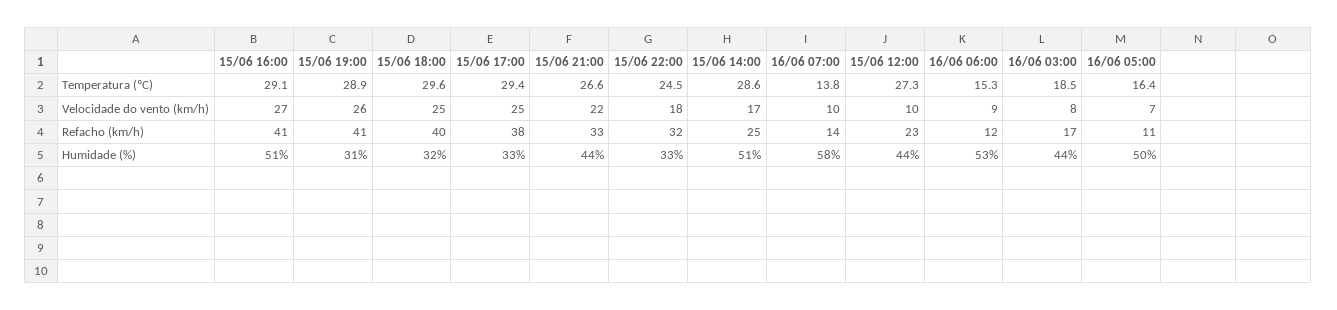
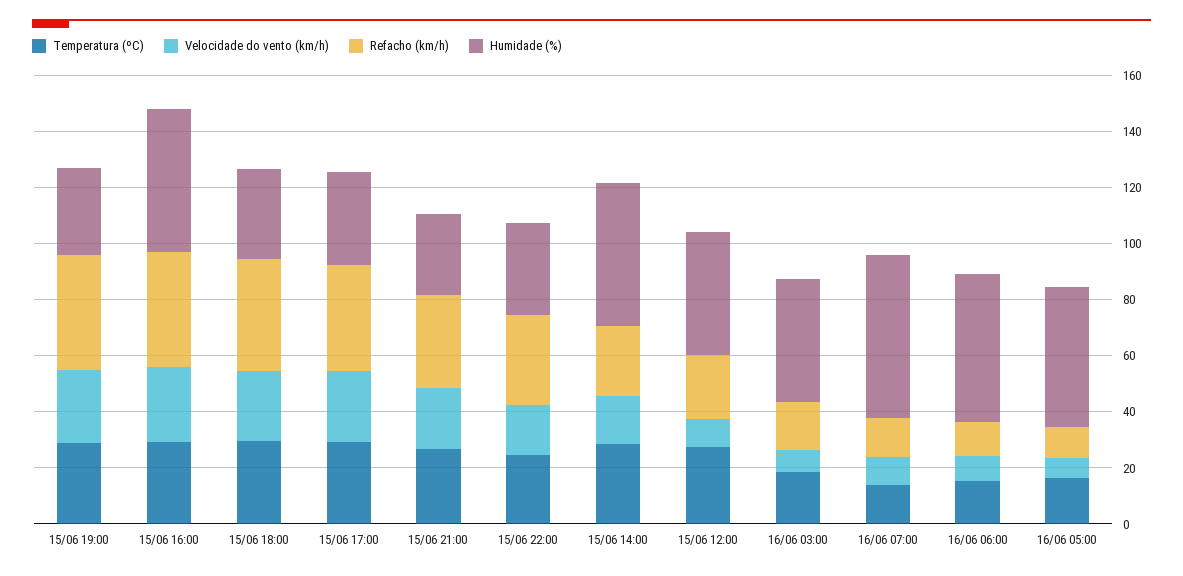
  {
    "Temperatura (ºC)": {
      "15/06 16:00": 29.1,
      "15/06 19:00": 28.9,
      "15/06 18:00": 29.6,
      "15/06 17:00": 29.4,
      "15/06 21:00": 26.6,
      "15/06 22:00": 24.5,
      "15/06 14:00": 28.6,
      "16/06 07:00": 13.8,
      "15/06 12:00": 27.3,
      "16/06 06:00": 15.3,
      "16/06 03:00": 18.5,
      "16/06 05:00": 16.4
    },
    "Velocidade do vento (km/h)": {
      "15/06 16:00": 27,
      "15/06 19:00": 26,
      "15/06 18:00": 25,
      "15/06 17:00": 25,
      "15/06 21:00": 22,
      "15/06 22:00": 18,
      "15/06 14:00": 17,
      "16/06 07:00": 10,
      "15/06 12:00": 10,
      "16/06 06:00": 9,
      "16/06 03:00": 8,
      "16/06 05:00": 7
    },
    "Refacho (km/h)": {
      "15/06 16:00": 41,
      "15/06 19:00": 41,
      "15/06 18:00": 40,
      "15/06 17:00": 38,
      "15/06 21:00": 33,
      "15/06 22:00": 32,
      "15/06 14:00": 25,
      "16/06 07:00": 14,
      "15/06 12:00": 23,
      "16/06 06:00": 12,
      "16/06 03:00": 17,
      "16/06 05:00": 11
    },
    "Humidade (%)": {
      "15/06 16:00": 51,
      "15/06 19:00": 31,
      "15/06 18:00": 32,
      "15/06 17:00": 33,
-     "15/06 21:00": 44,
+     "15/06 21:00": 30,
      "15/06 22:00": 33,
      "15/06 14:00": 51,
      "16/06 07:00": 58,
      "15/06 12:00": 44,
      "16/06 06:00": 53,
      "16/06 03:00": 44,
      "16/06 05:00": 50
    }
  }

